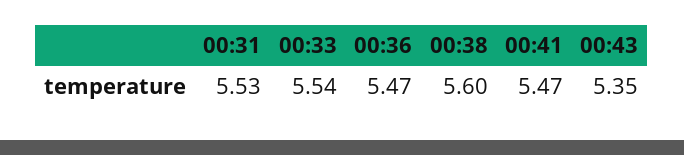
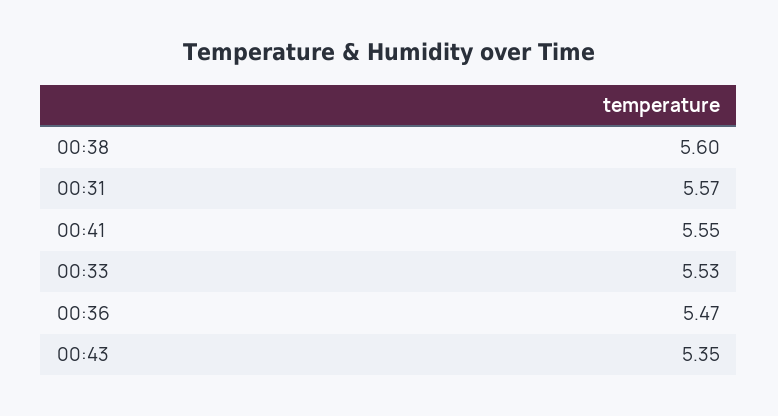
  {
-   "00:31": 5.53,
+   "00:31": 5.57,
-   "00:33": 5.54,
+   "00:33": 5.53,
    "00:36": 5.47,
    "00:38": 5.6,
-   "00:41": 5.47,
+   "00:41": 5.55,
    "00:43": 5.35
  }

